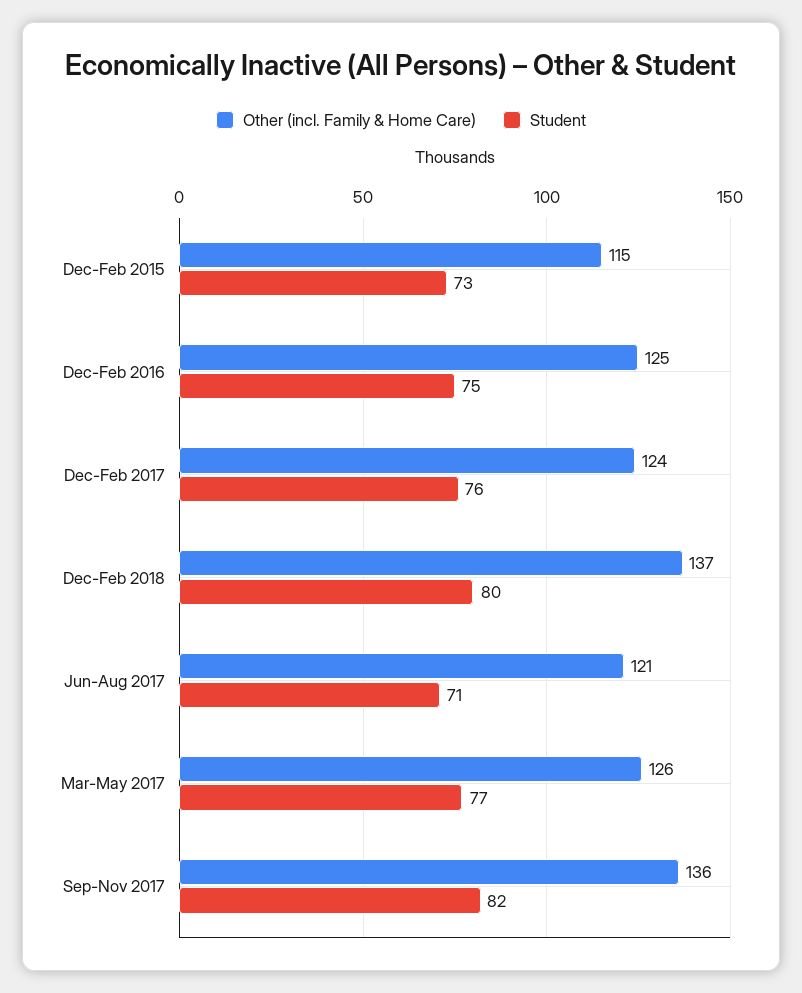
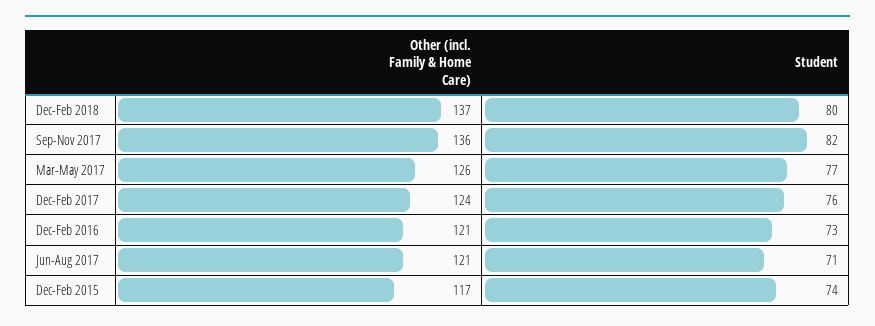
  {
    "Other (incl. Family & Home Care)": {
-     "Dec-Feb 2015": 115,
+     "Dec-Feb 2015": 117,
-     "Dec-Feb 2016": 125,
+     "Dec-Feb 2016": 121,
      "Dec-Feb 2017": 124,
      "Dec-Feb 2018": 137,
      "Jun-Aug 2017": 121,
      "Mar-May 2017": 126,
      "Sep-Nov 2017": 136
    },
    "Student": {
-     "Dec-Feb 2015": 73,
+     "Dec-Feb 2015": 74,
-     "Dec-Feb 2016": 75,
+     "Dec-Feb 2016": 73,
      "Dec-Feb 2017": 76,
      "Dec-Feb 2018": 80,
      "Jun-Aug 2017": 71,
      "Mar-May 2017": 77,
      "Sep-Nov 2017": 82
    }
  }

